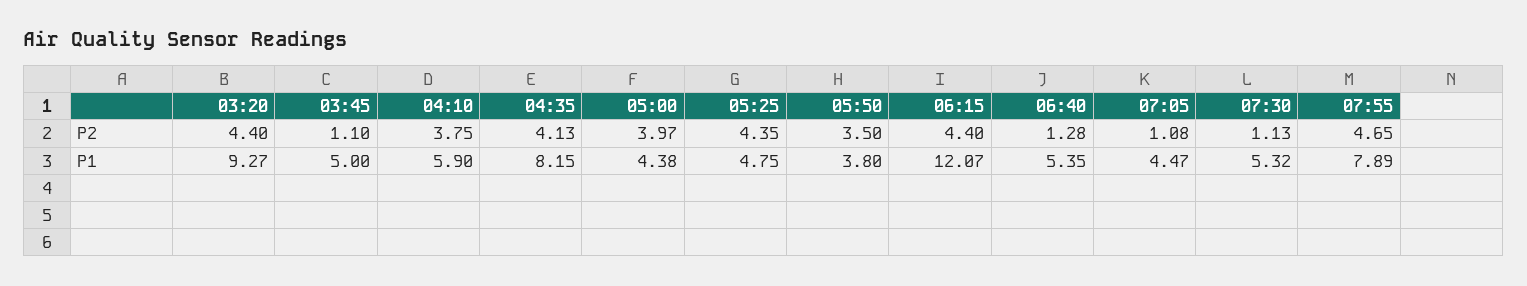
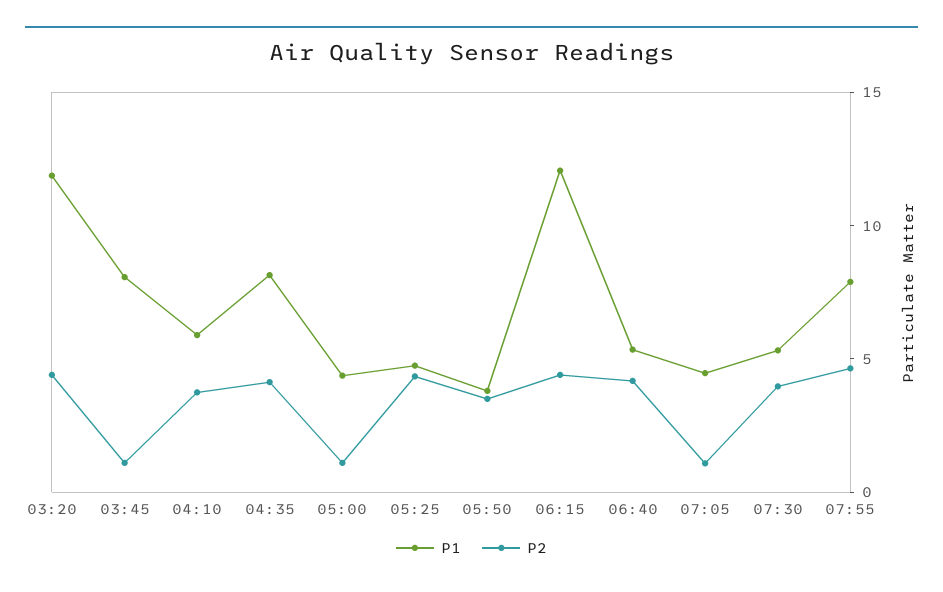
  {
    "P2": {
      "03:20": 4.4,
      "03:45": 1.1,
      "04:10": 3.75,
      "04:35": 4.13,
-     "05:00": 3.97,
+     "05:00": 1,
      "05:25": 4.35,
      "05:50": 3.5,
      "06:15": 4.4,
-     "06:40": 1.28,
+     "06:40": 4,
      "07:05": 1.08,
-     "07:30": 1.13,
+     "07:30": 4,
      "07:55": 4.65
    },
    "P1": {
-     "03:20": 9.27,
+     "03:20": 12,
-     "03:45": 5,
+     "03:45": 8,
      "04:10": 5.9,
      "04:35": 8.15,
      "05:00": 4.38,
      "05:25": 4.75,
      "05:50": 3.8,
      "06:15": 12.07,
      "06:40": 5.35,
      "07:05": 4.47,
      "07:30": 5.32,
      "07:55": 7.89
    }
  }

